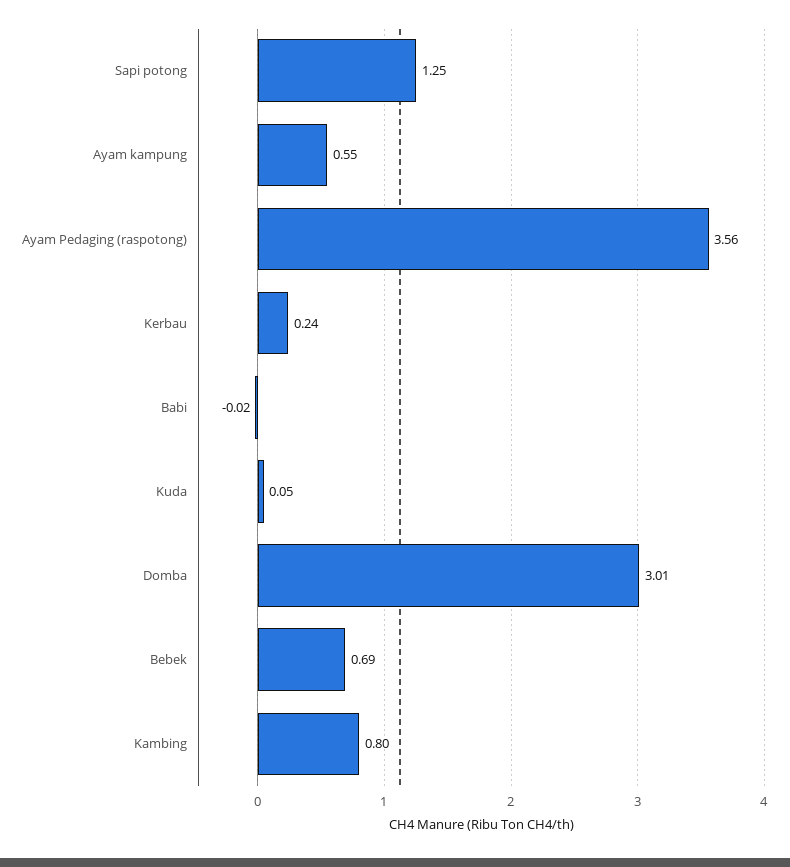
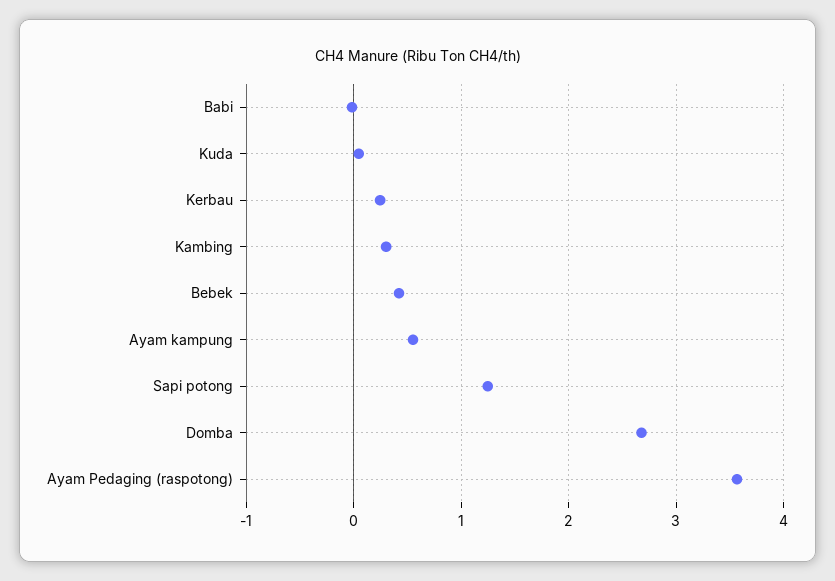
  {
    "Sapi potong": 1.25,
    "Ayam kampung": 0.55,
    "Ayam Pedaging (raspotong)": 3.56,
    "Kerbau": 0.24,
    "Babi": -0.02,
    "Kuda": 0.05,
-   "Domba": 3.01,
+   "Domba": 2.7,
-   "Bebek": 0.69,
+   "Bebek": 0.4,
-   "Kambing": 0.8
+   "Kambing": 0.3
  }

